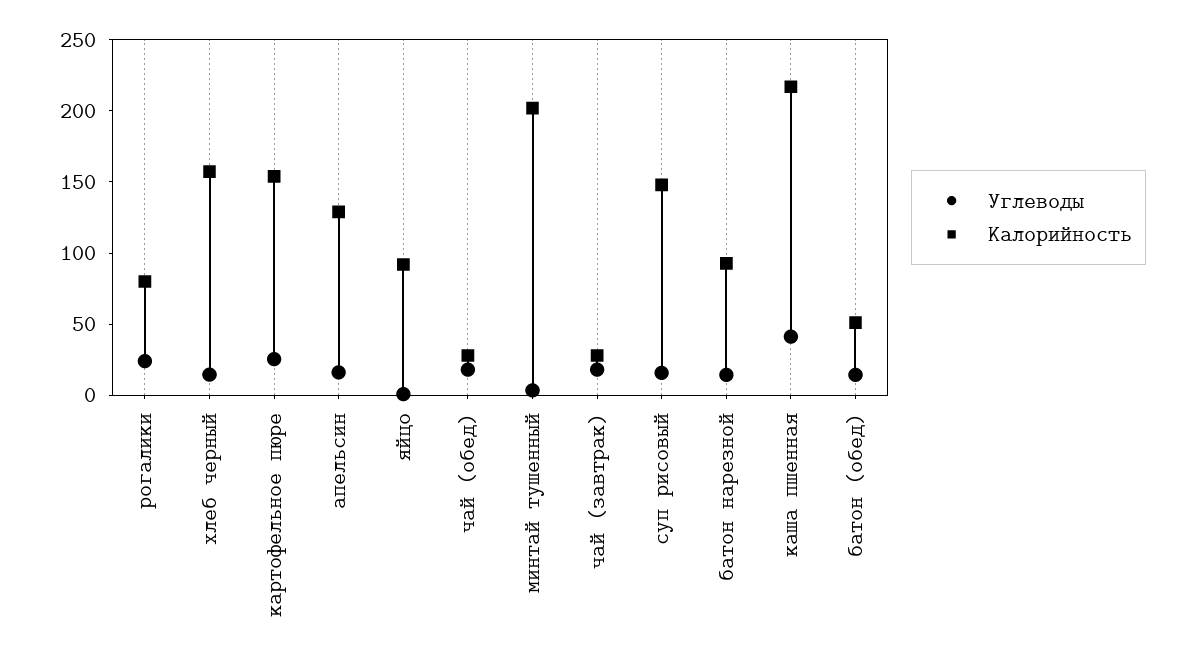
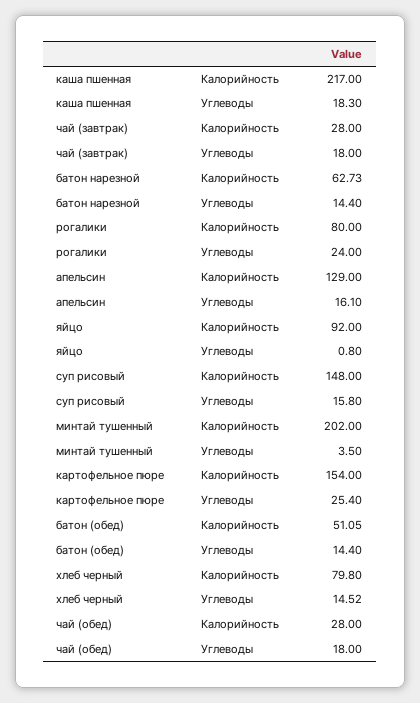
  {
    "Углеводы": {
      "рогалики": 24,
      "хлеб черный": 14.52,
      "картофельное пюре": 25.4,
      "апельсин": 16.1,
      "яйцо": 0.8,
      "чай (обед)": 18,
      "минтай тушенный": 3.5,
      "чай (завтрак)": 18,
      "суп рисовый": 15.8,
      "батон нарезной": 14.4,
-     "каша пшенная": 40,
+     "каша пшенная": 18.3,
      "батон (обед)": 14.4
    },
    "Калорийность": {
      "рогалики": 80,
-     "хлеб черный": 160,
+     "хлеб черный": 79.8,
      "картофельное пюре": 154,
      "апельсин": 129,
      "яйцо": 92,
      "чай (обед)": 28,
      "минтай тушенный": 202,
      "чай (завтрак)": 28,
      "суп рисовый": 148,
-     "батон нарезной": 90,
+     "батон нарезной": 62.73,
      "каша пшенная": 217,
      "батон (обед)": 51.05
    }
  }

